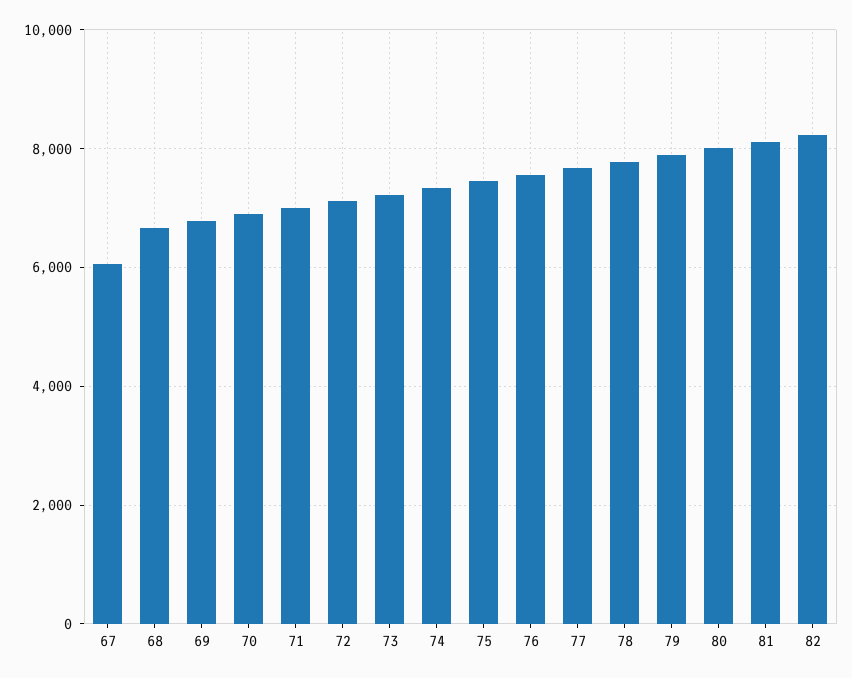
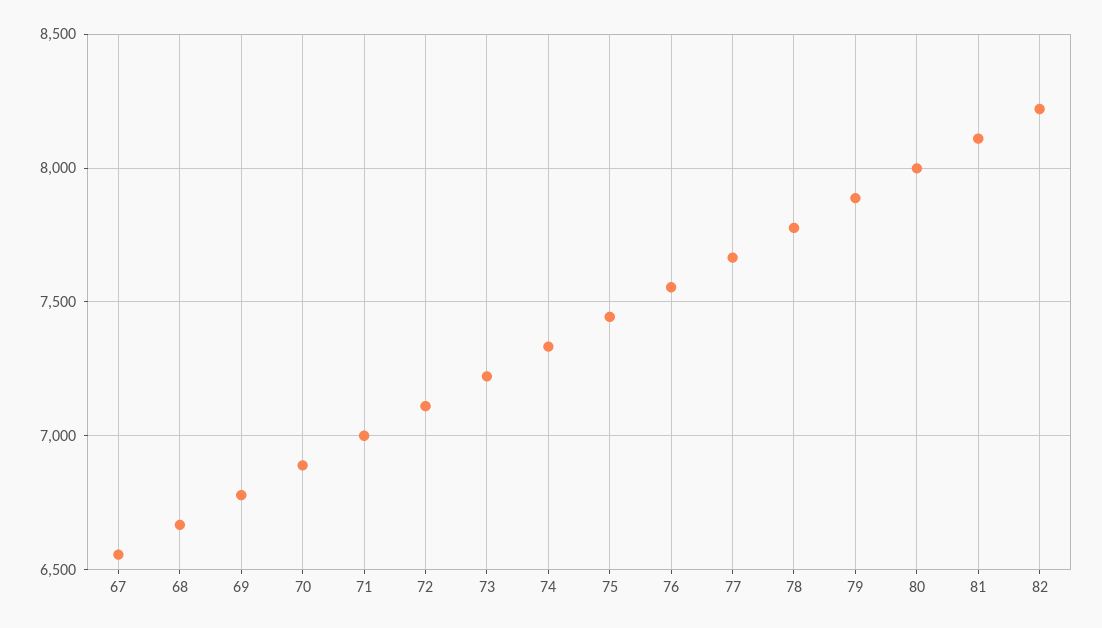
  {
-   "67": 6000,
+   "67": 6550,
    "68": 6650,
    "69": 6800,
    "70": 6900,
    "71": 7000,
    "72": 7100,
    "73": 7200,
    "74": 7350,
    "75": 7450,
    "76": 7550,
    "77": 7650,
    "78": 7800,
    "79": 7900,
    "80": 8000,
    "81": 8100,
    "82": 8200
  }

